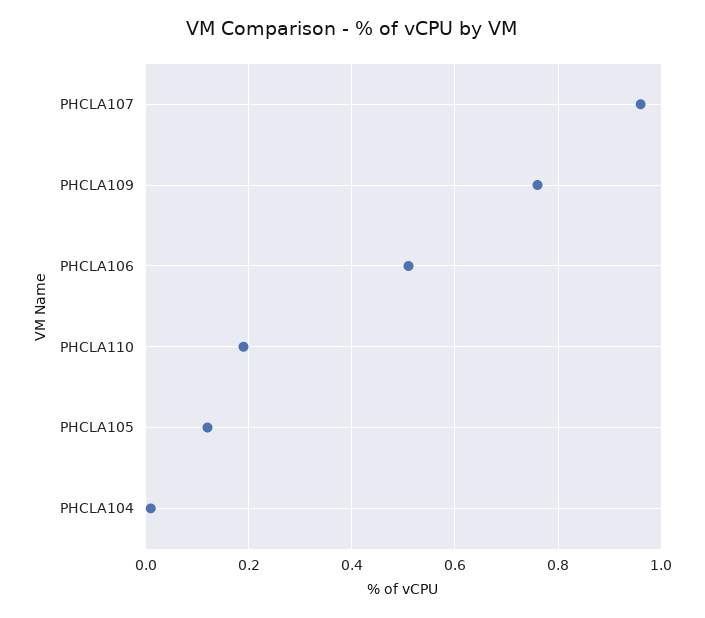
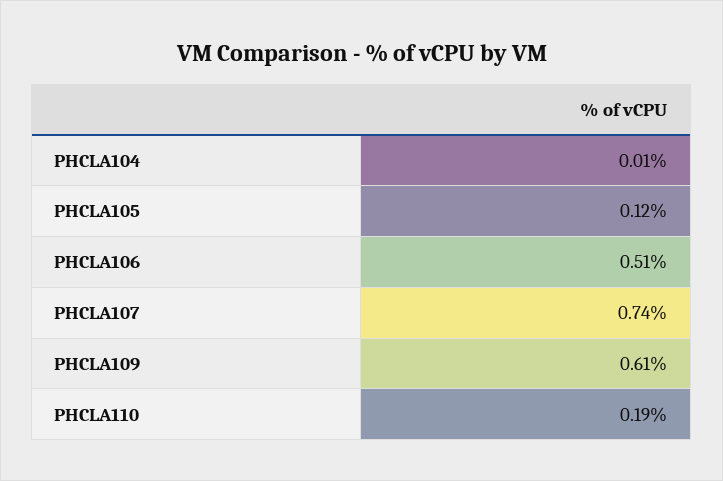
  {
-   "PHCLA107": 0.95,
+   "PHCLA107": 0.74,
-   "PHCLA109": 0.75,
+   "PHCLA109": 0.61,
    "PHCLA106": 0.51,
    "PHCLA110": 0.19,
    "PHCLA105": 0.12,
    "PHCLA104": 0.01
  }

